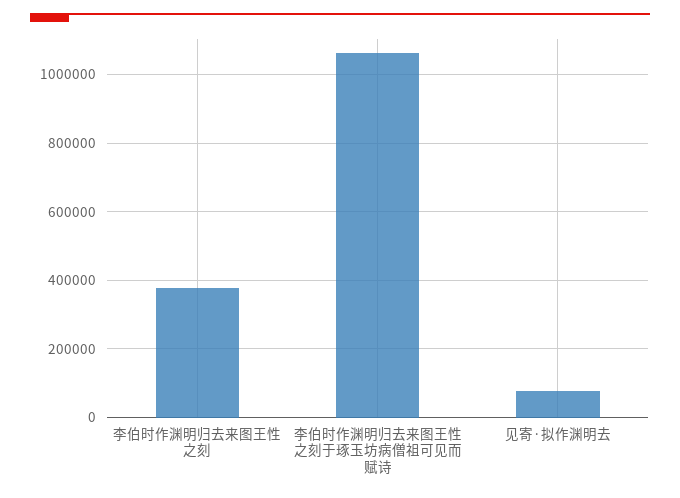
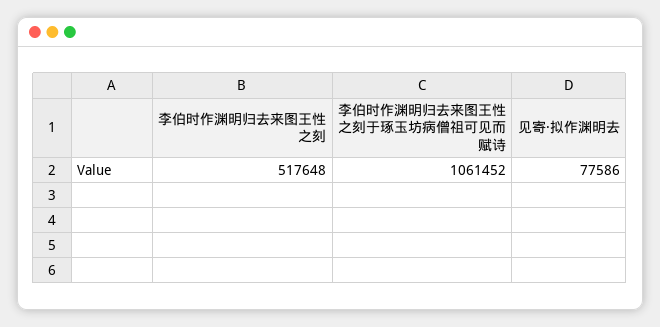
  {
-   "李伯时作渊明归去来图王性之刻": 380000,
+   "李伯时作渊明归去来图王性之刻": 517648,
    "李伯时作渊明归去来图王性之刻于琢玉坊病僧祖可见而赋诗": 1061452,
    "见寄·拟作渊明去": 77586
  }

